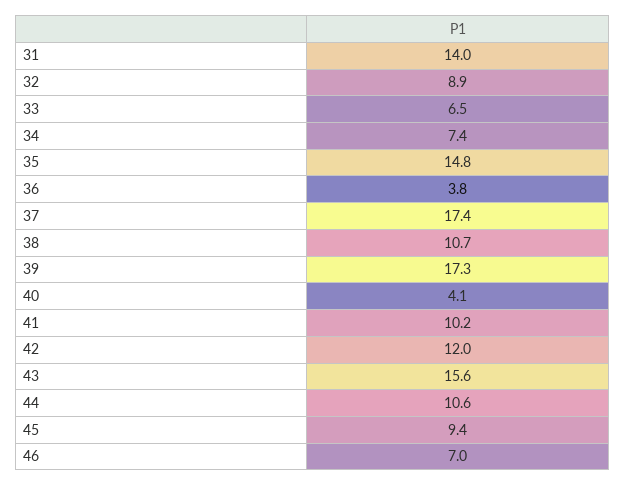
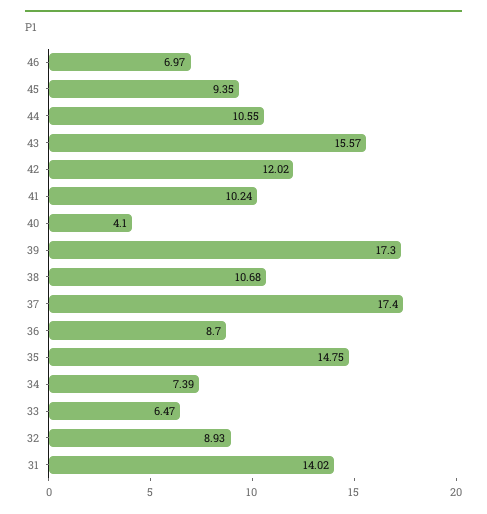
  {
    "31": 14.02,
    "32": 8.93,
    "33": 6.47,
    "34": 7.39,
    "35": 14.75,
-   "36": 3.8,
+   "36": 8.7,
    "37": 17.4,
    "38": 10.68,
    "39": 17.3,
    "40": 4.1,
    "41": 10.24,
    "42": 12.02,
    "43": 15.57,
    "44": 10.55,
    "45": 9.35,
    "46": 6.97
  }

